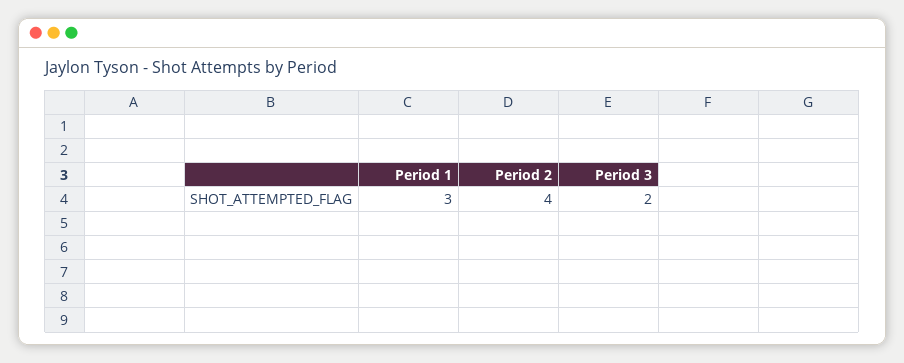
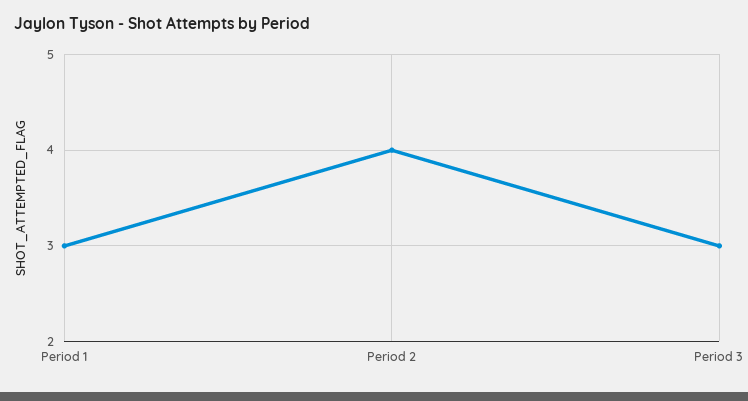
  {
    "Period 1": 3,
    "Period 2": 4,
-   "Period 3": 2
+   "Period 3": 3
  }

